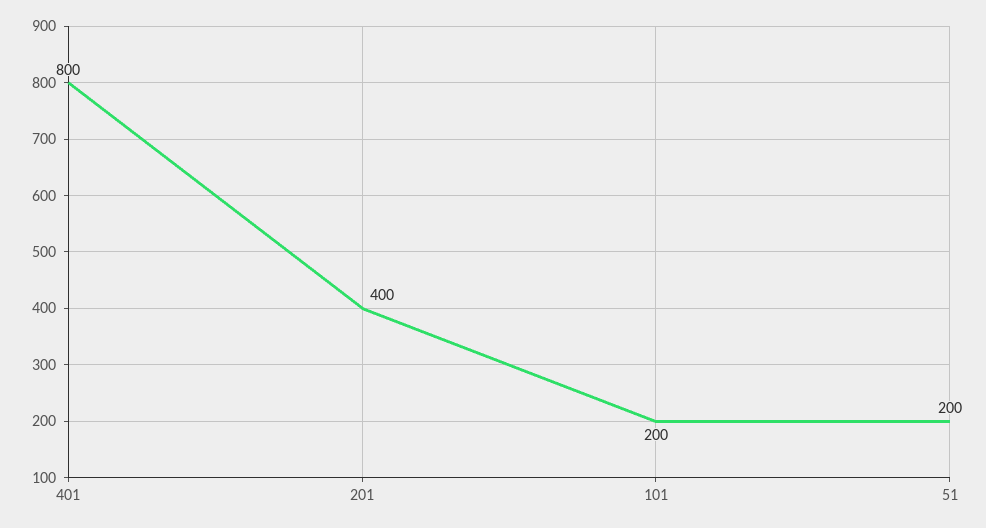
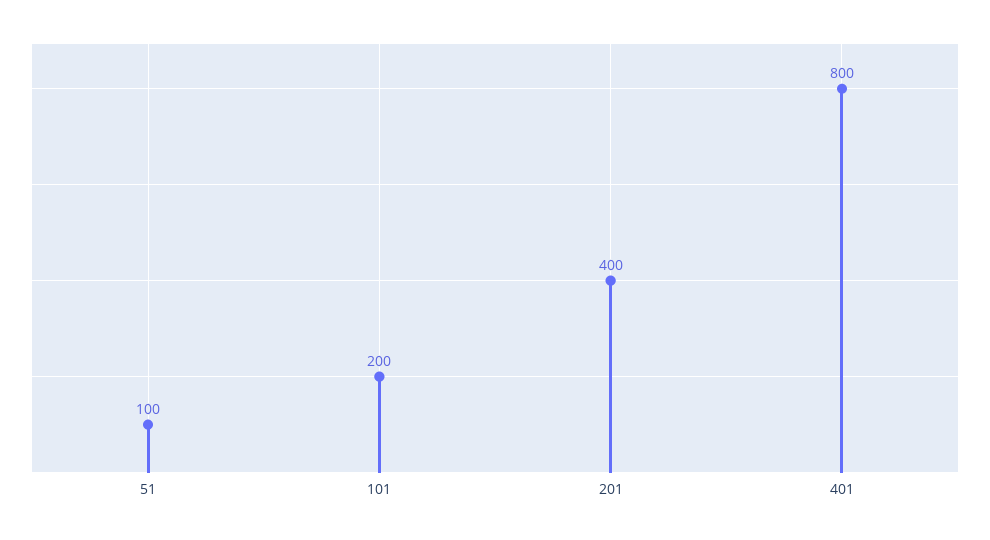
  {
    "401": 800,
    "201": 400,
    "101": 200,
-   "51": 200
+   "51": 100
  }

